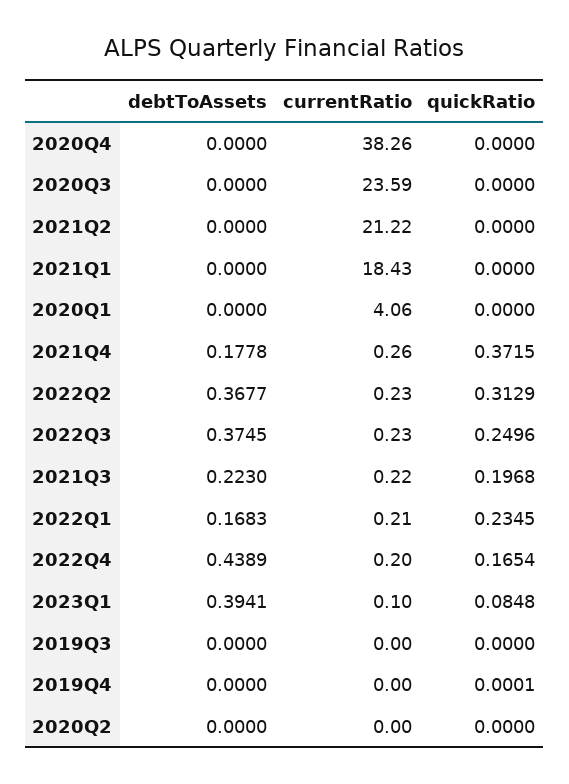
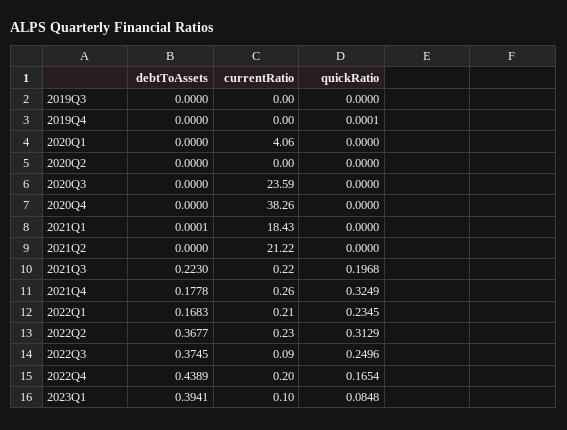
  {
    "debtToAssets": {
      "2020Q4": 0,
      "2020Q3": 0,
      "2021Q2": 0,
-     "2021Q1": 0,
+     "2021Q1": 0.0001,
      "2020Q1": 0,
      "2021Q4": 0.1778,
      "2022Q2": 0.3677,
      "2022Q3": 0.3745,
      "2021Q3": 0.223,
      "2022Q1": 0.1683,
      "2022Q4": 0.4389,
      "2023Q1": 0.3941,
      "2019Q3": 0,
      "2019Q4": 0,
      "2020Q2": 0
    },
    "currentRatio": {
      "2020Q4": 38.26,
      "2020Q3": 23.59,
      "2021Q2": 21.22,
      "2021Q1": 18.43,
      "2020Q1": 4.06,
      "2021Q4": 0.26,
      "2022Q2": 0.23,
-     "2022Q3": 0.23,
+     "2022Q3": 0.09,
      "2021Q3": 0.22,
      "2022Q1": 0.21,
      "2022Q4": 0.2,
      "2023Q1": 0.1,
      "2019Q3": 0,
      "2019Q4": 0,
      "2020Q2": 0
    },
    "quickRatio": {
      "2020Q4": 0,
      "2020Q3": 0,
      "2021Q2": 0,
      "2021Q1": 0,
      "2020Q1": 0,
-     "2021Q4": 0.3715,
+     "2021Q4": 0.3249,
      "2022Q2": 0.3129,
      "2022Q3": 0.2496,
      "2021Q3": 0.1968,
      "2022Q1": 0.2345,
      "2022Q4": 0.1654,
      "2023Q1": 0.0848,
      "2019Q3": 0,
      "2019Q4": 0.0001,
      "2020Q2": 0
    }
  }

